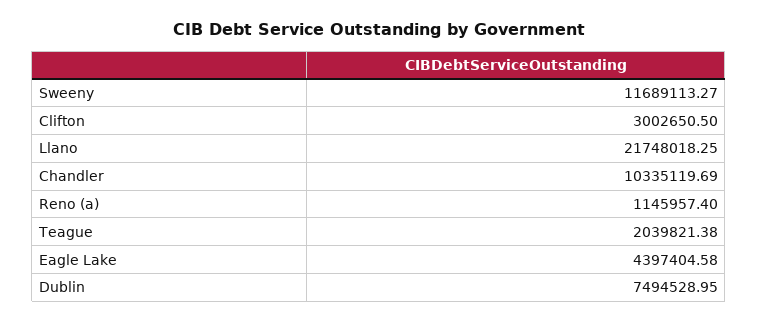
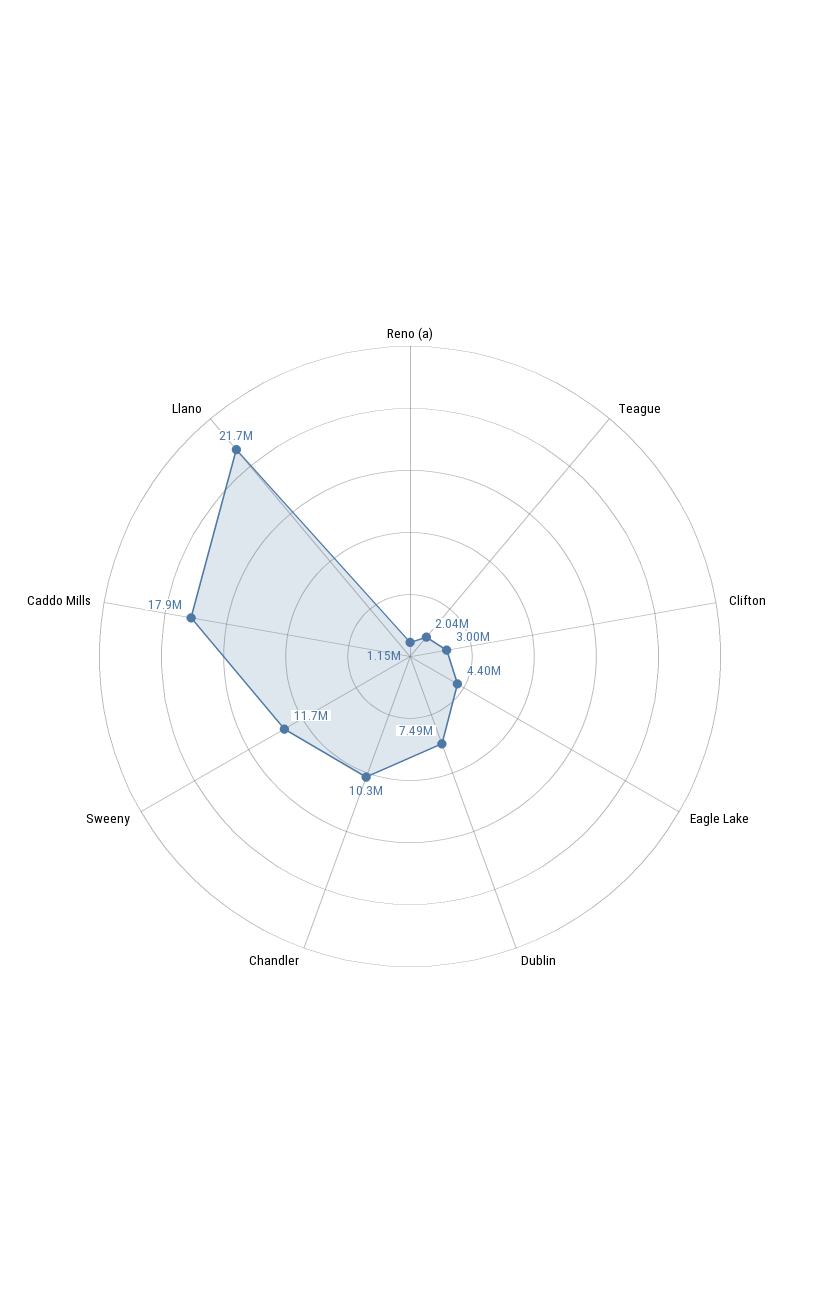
  {
    "Sweeny": 11689113.27,
    "Clifton": 3002650.5,
    "Llano": 21748018.25,
    "Chandler": 10335119.69,
    "Reno (a)": 1145957.4,
    "Teague": 2039821.38,
    "Eagle Lake": 4397404.58,
-   "Dublin": 7494528.95
+   "Dublin": 7494528.95,
+   "Caddo Mills": 17900000
  }

